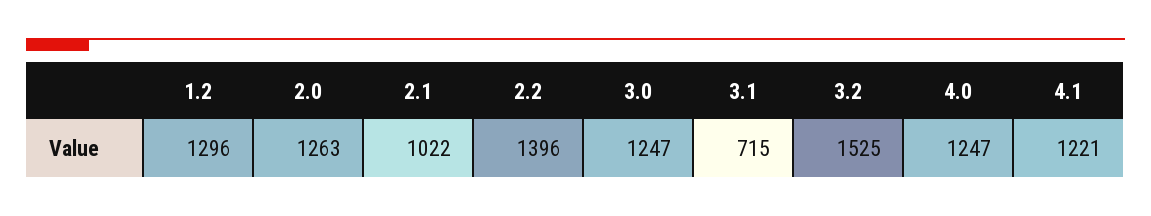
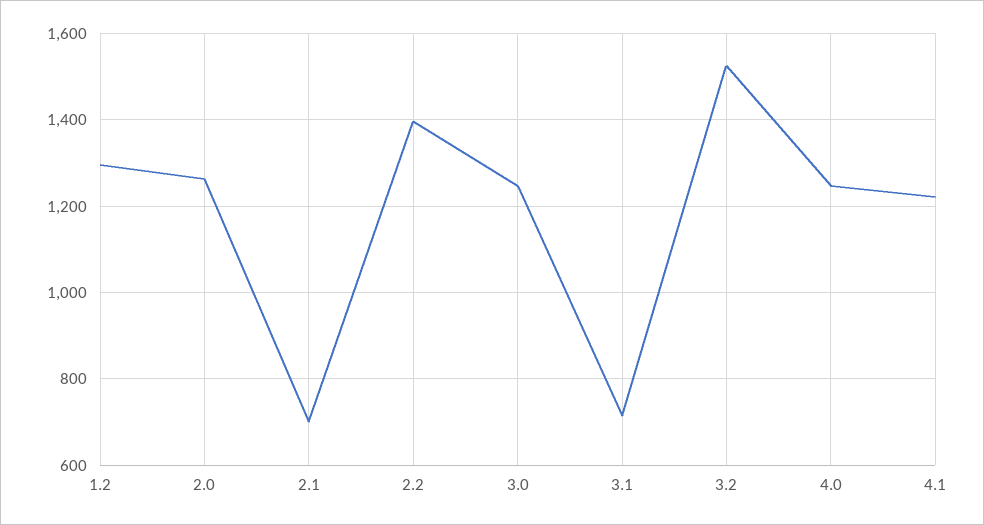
  {
    "1.2": 1296,
    "2.0": 1263,
-   "2.1": 1022,
+   "2.1": 700,
    "2.2": 1396,
    "3.0": 1247,
    "3.1": 715,
    "3.2": 1525,
    "4.0": 1247,
    "4.1": 1221
  }

